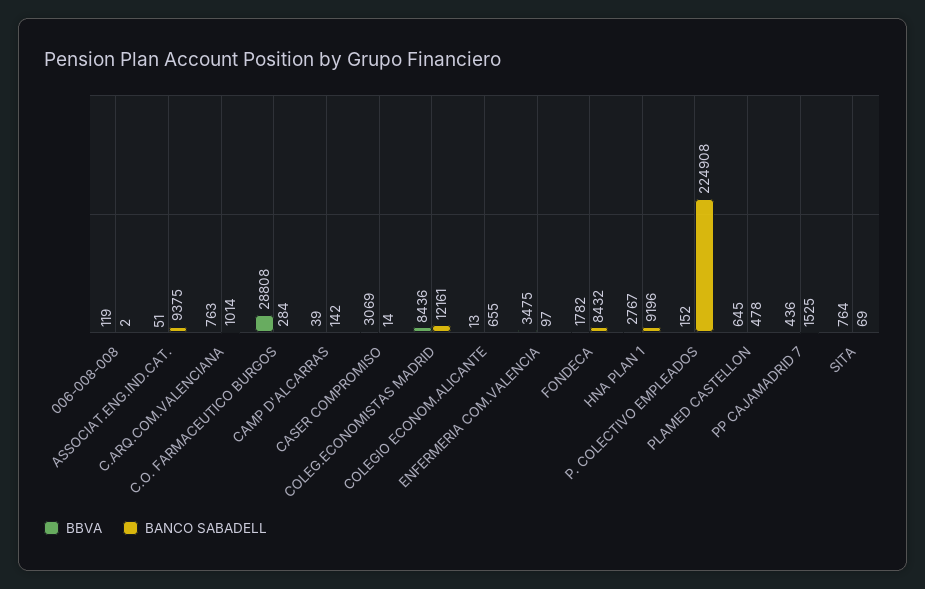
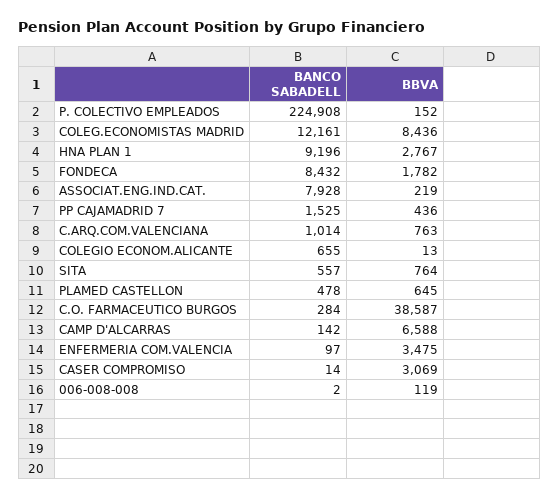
  {
    "BBVA": {
      "006-008-008": 119,
-     "ASSOCIAT.ENG.IND.CAT.": 51,
+     "ASSOCIAT.ENG.IND.CAT.": 219,
      "C.ARQ.COM.VALENCIANA": 763,
-     "C.O. FARMACEUTICO BURGOS": 28808,
+     "C.O. FARMACEUTICO BURGOS": 38587,
-     "CAMP D'ALCARRAS": 39,
+     "CAMP D'ALCARRAS": 6588,
      "CASER COMPROMISO": 3069,
      "COLEG.ECONOMISTAS MADRID": 8436,
      "COLEGIO ECONOM.ALICANTE": 13,
      "ENFERMERIA COM.VALENCIA": 3475,
      "FONDECA": 1782,
      "HNA PLAN 1": 2767,
      "P. COLECTIVO EMPLEADOS": 152,
      "PLAMED CASTELLON": 645,
      "PP CAJAMADRID 7": 436,
      "SITA": 764
    },
    "BANCO SABADELL": {
      "006-008-008": 2,
-     "ASSOCIAT.ENG.IND.CAT.": 9375,
+     "ASSOCIAT.ENG.IND.CAT.": 7928,
      "C.ARQ.COM.VALENCIANA": 1014,
      "C.O. FARMACEUTICO BURGOS": 284,
      "CAMP D'ALCARRAS": 142,
      "CASER COMPROMISO": 14,
      "COLEG.ECONOMISTAS MADRID": 12161,
      "COLEGIO ECONOM.ALICANTE": 655,
      "ENFERMERIA COM.VALENCIA": 97,
      "FONDECA": 8432,
      "HNA PLAN 1": 9196,
      "P. COLECTIVO EMPLEADOS": 224908,
      "PLAMED CASTELLON": 478,
      "PP CAJAMADRID 7": 1525,
-     "SITA": 69
+     "SITA": 557
    }
  }

